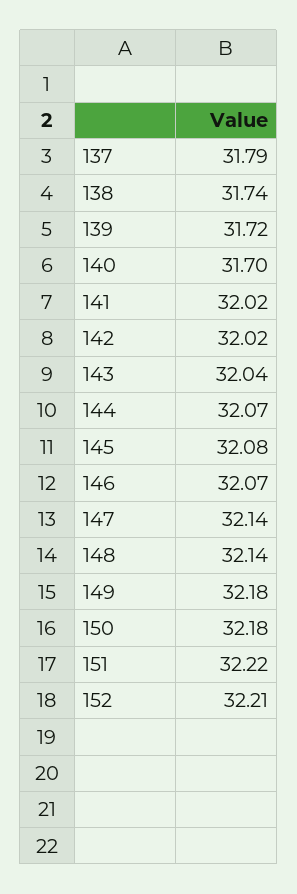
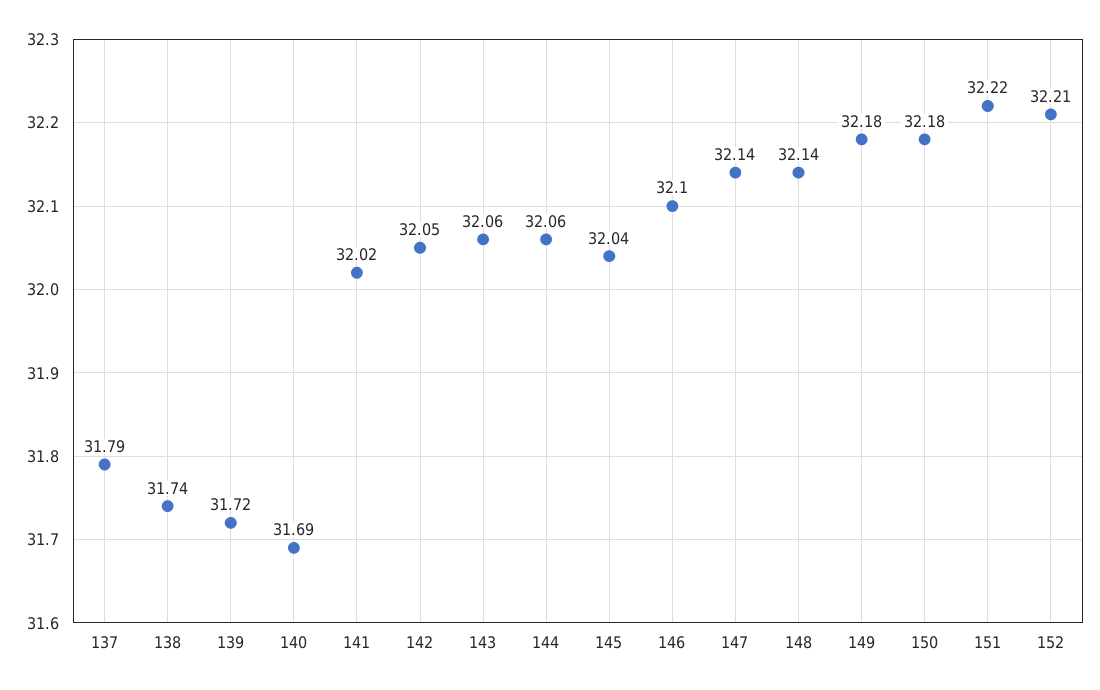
  {
    "137": 31.79,
    "138": 31.74,
    "139": 31.72,
-   "140": 31.7,
+   "140": 31.69,
    "141": 32.02,
-   "142": 32.02,
+   "142": 32.05,
-   "143": 32.04,
+   "143": 32.06,
-   "144": 32.07,
+   "144": 32.06,
-   "145": 32.08,
+   "145": 32.04,
-   "146": 32.07,
+   "146": 32.1,
    "147": 32.14,
    "148": 32.14,
    "149": 32.18,
    "150": 32.18,
    "151": 32.22,
    "152": 32.21
  }

